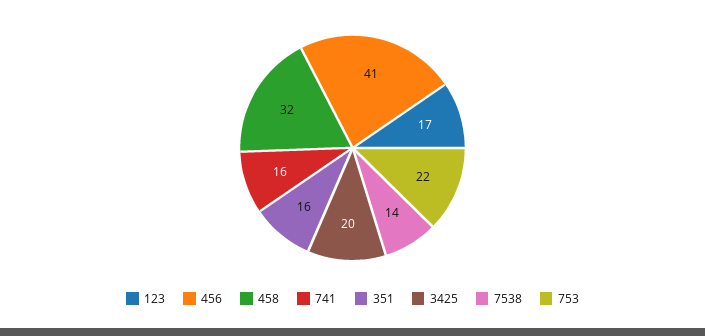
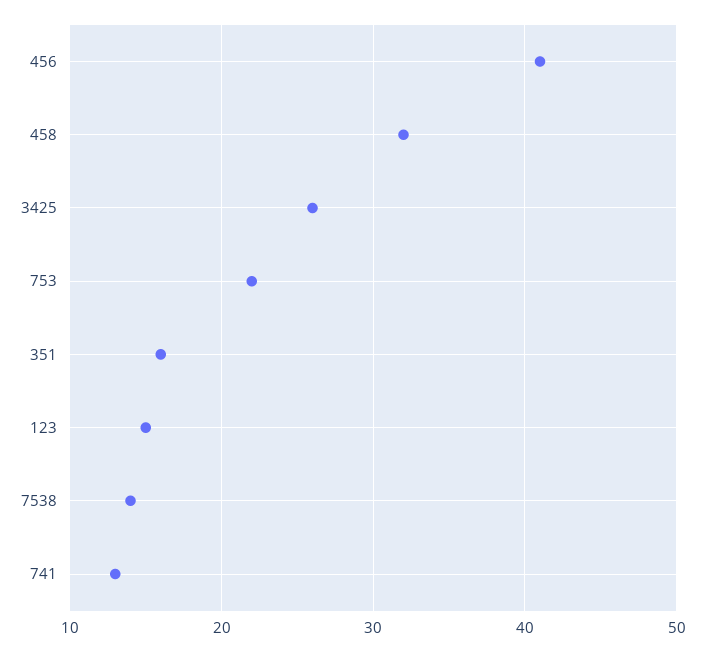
  {
-   "123": 17,
+   "123": 15,
    "456": 41,
    "458": 32,
-   "741": 16,
+   "741": 13,
    "351": 16,
-   "3425": 20,
+   "3425": 26,
    "7538": 14,
    "753": 22
  }

